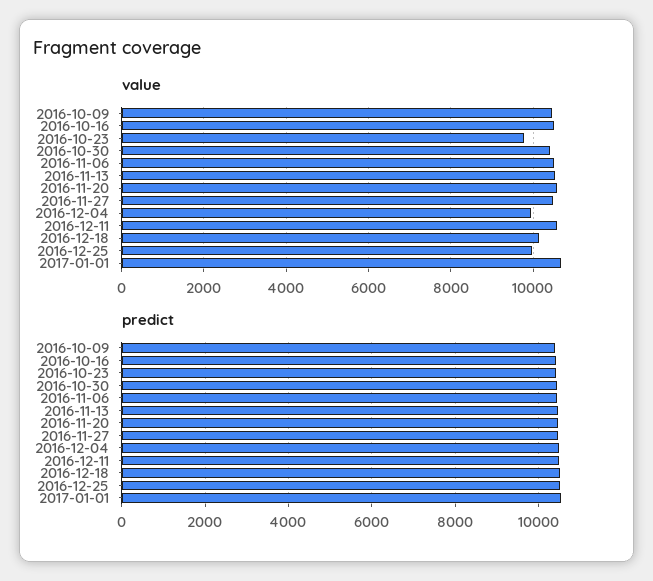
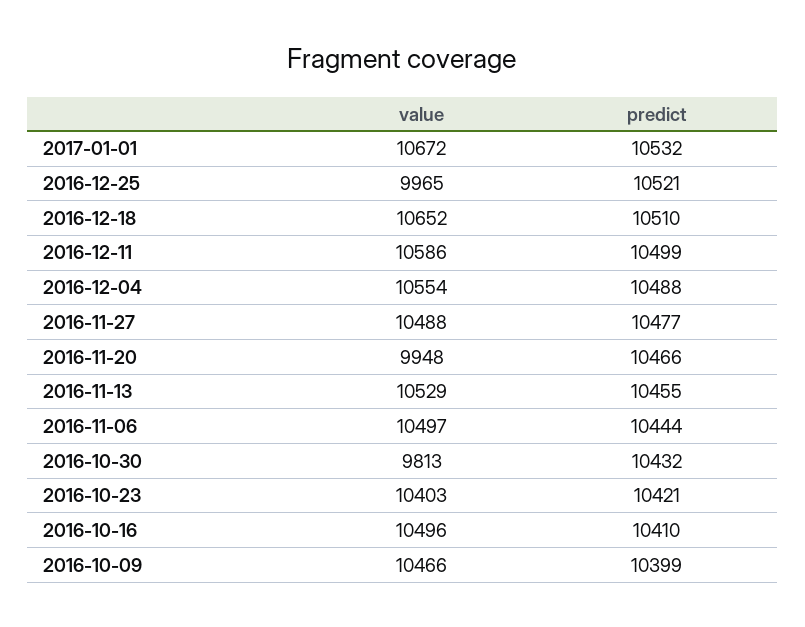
  {
    "value": {
      "2016-10-09": 10466,
      "2016-10-16": 10496,
-     "2016-10-23": 9800,
+     "2016-10-23": 10403,
-     "2016-10-30": 10400,
+     "2016-10-30": 9813,
      "2016-11-06": 10497,
      "2016-11-13": 10529,
-     "2016-11-20": 10600,
+     "2016-11-20": 9948,
      "2016-11-27": 10488,
-     "2016-12-04": 10000,
+     "2016-12-04": 10554,
      "2016-12-11": 10586,
-     "2016-12-18": 10200,
+     "2016-12-18": 10652,
      "2016-12-25": 9965,
      "2017-01-01": 10672
    },
    "predict": {
      "2016-10-09": 10399,
      "2016-10-16": 10410,
      "2016-10-23": 10421,
      "2016-10-30": 10432,
      "2016-11-06": 10444,
      "2016-11-13": 10455,
      "2016-11-20": 10466,
      "2016-11-27": 10477,
      "2016-12-04": 10488,
      "2016-12-11": 10499,
      "2016-12-18": 10510,
      "2016-12-25": 10521,
      "2017-01-01": 10532
    }
  }

